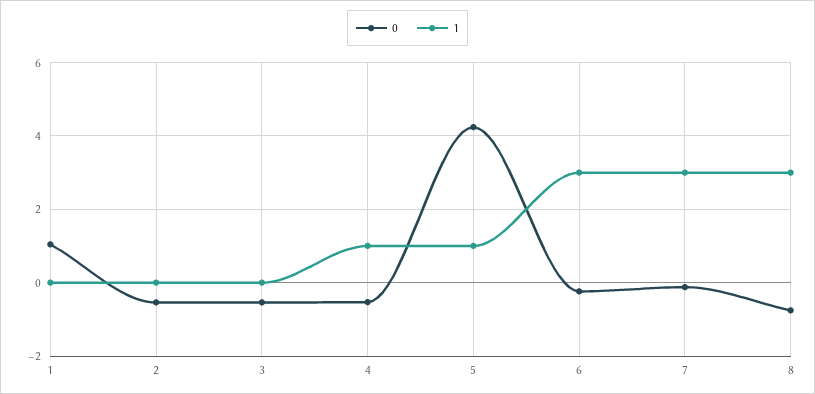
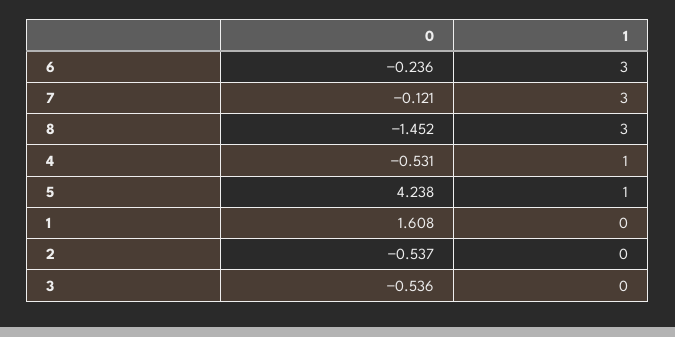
  {
    "0": {
-     "1": 1,
+     "1": 1.608,
      "2": -0.537,
      "3": -0.536,
      "4": -0.531,
      "5": 4.238,
      "6": -0.236,
      "7": -0.121,
-     "8": -0.8
+     "8": -1.452
    },
    "1": {
      "1": 0,
      "2": 0,
      "3": 0,
      "4": 1,
      "5": 1,
      "6": 3,
      "7": 3,
      "8": 3
    }
  }

